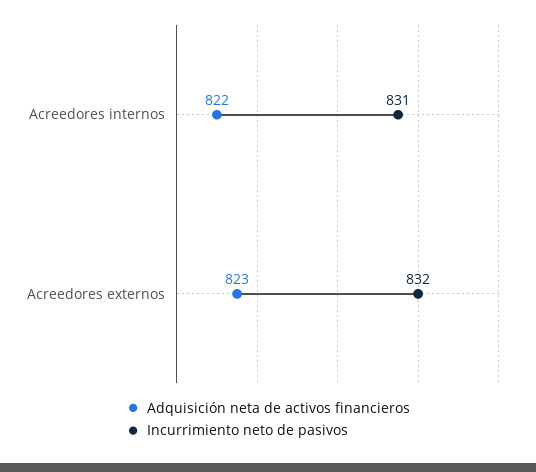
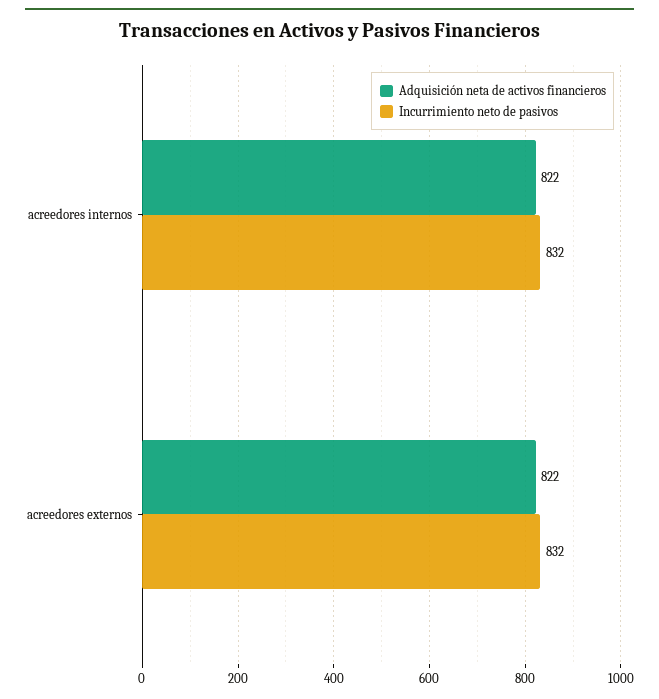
  {
    "Adquisición neta de activos financieros": {
      "Acreedores internos": 822,
-     "Acreedores externos": 823
+     "Acreedores externos": 822
    },
    "Incurrimiento neto de pasivos": {
-     "Acreedores internos": 831,
+     "Acreedores internos": 832,
      "Acreedores externos": 832
    }
  }

